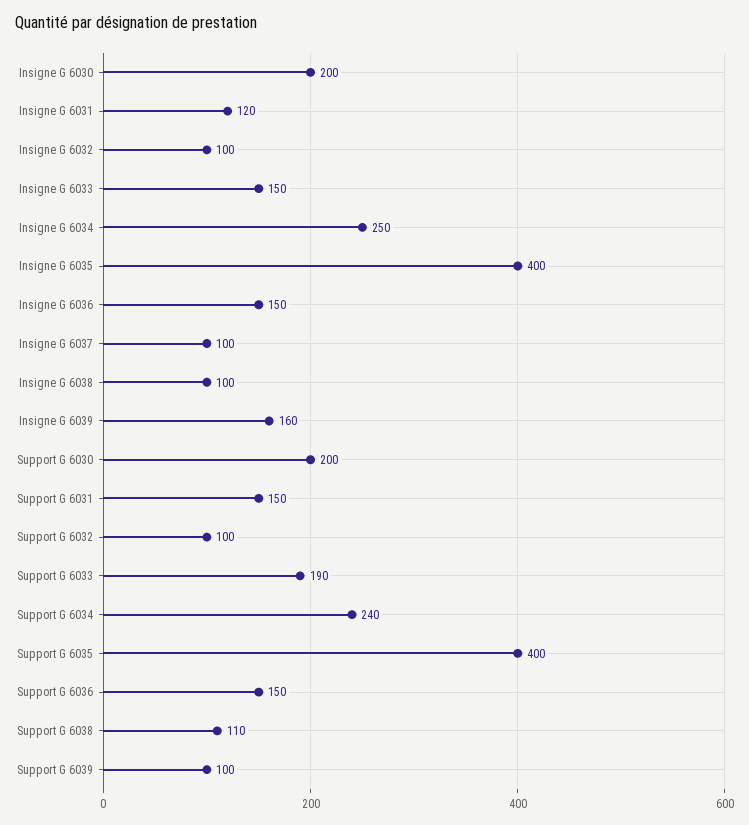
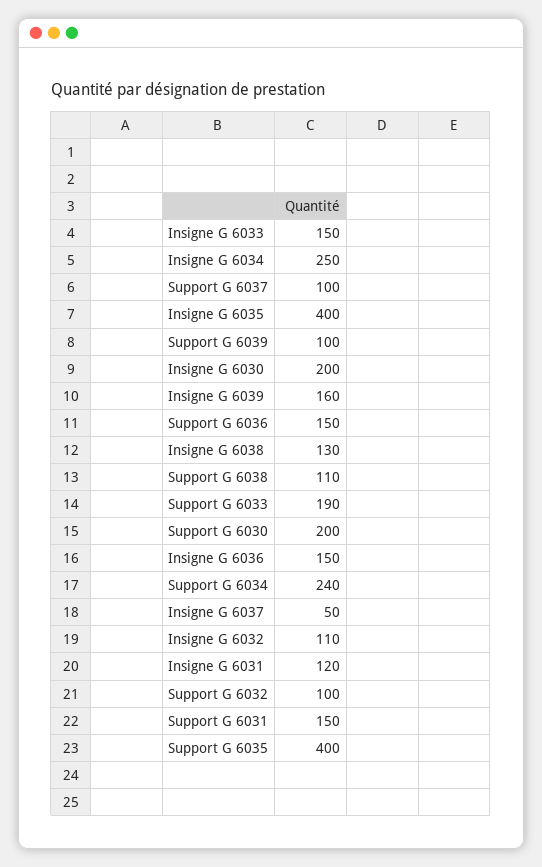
  {
    "Insigne G 6030": 200,
    "Insigne G 6031": 120,
-   "Insigne G 6032": 100,
+   "Insigne G 6032": 110,
    "Insigne G 6033": 150,
    "Insigne G 6034": 250,
    "Insigne G 6035": 400,
    "Insigne G 6036": 150,
-   "Insigne G 6037": 100,
+   "Insigne G 6037": 50,
-   "Insigne G 6038": 100,
+   "Insigne G 6038": 130,
    "Insigne G 6039": 160,
    "Support G 6030": 200,
    "Support G 6031": 150,
    "Support G 6032": 100,
    "Support G 6033": 190,
    "Support G 6034": 240,
    "Support G 6035": 400,
    "Support G 6036": 150,
    "Support G 6038": 110,
-   "Support G 6039": 100
+   "Support G 6039": 100,
+   "Support G 6037": 100
  }

